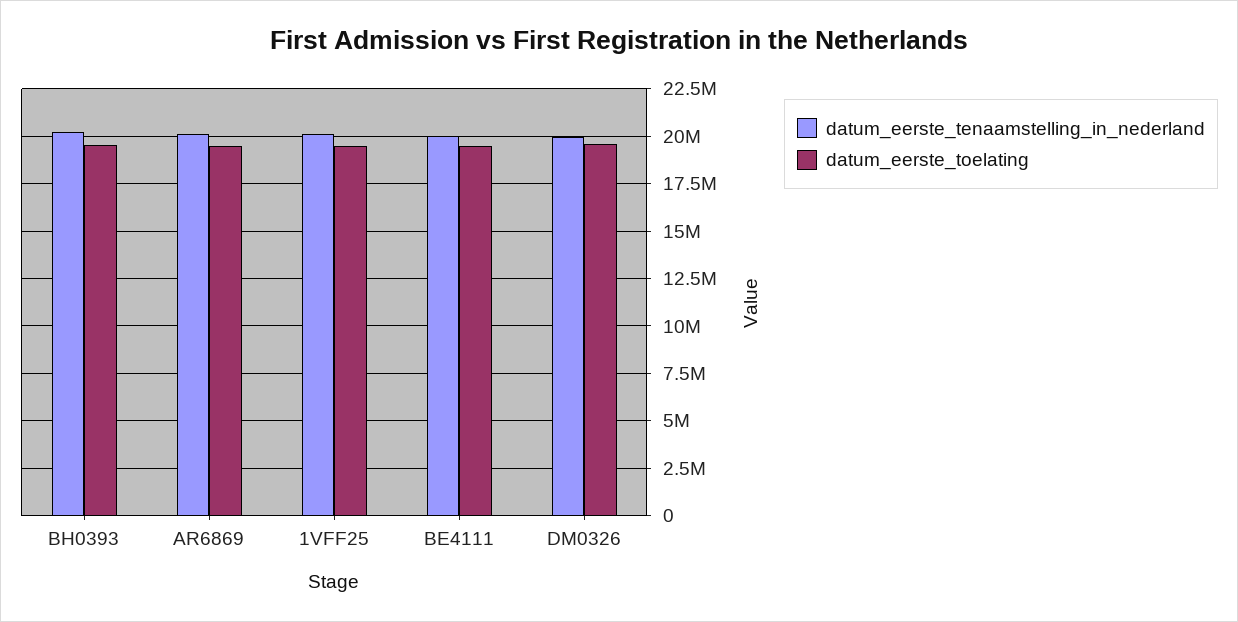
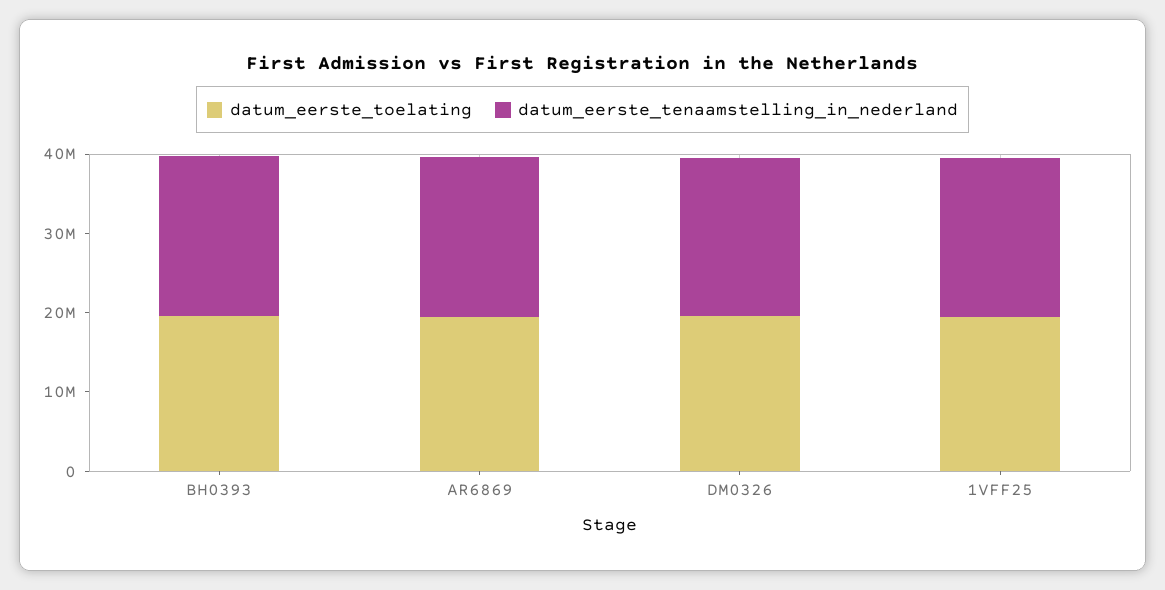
  {
    "datum_eerste_tenaamstelling_in_nederland": {
      "BH0393": 20000000,
      "AR6869": 20000000,
      "1VFF25": 20000000,
-     "BE4111": 20000000,
      "DM0326": 20000000
    },
    "datum_eerste_toelating": {
      "BH0393": 19500000,
      "AR6869": 19500000,
      "1VFF25": 19500000,
-     "BE4111": 19500000,
      "DM0326": 19500000
    }
  }

